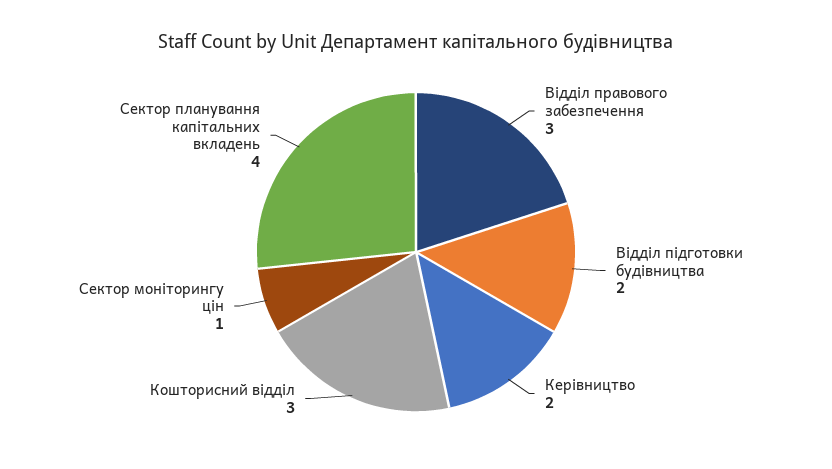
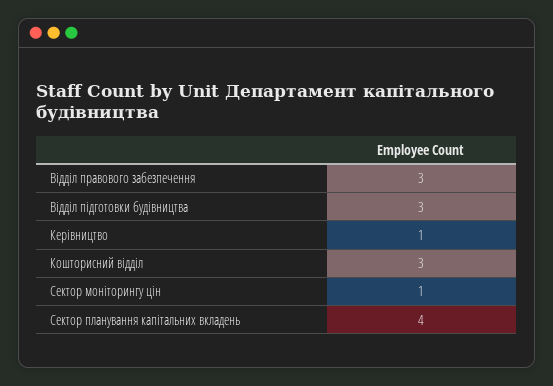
  {
    "Відділ правового забезпечення": 3,
-   "Відділ підготовки будівництва": 2,
+   "Відділ підготовки будівництва": 3,
-   "Керівництво": 2,
+   "Керівництво": 1,
    "Кошторисний відділ": 3,
    "Сектор моніторингу цін": 1,
    "Сектор планування капітальних вкладень": 4
  }

